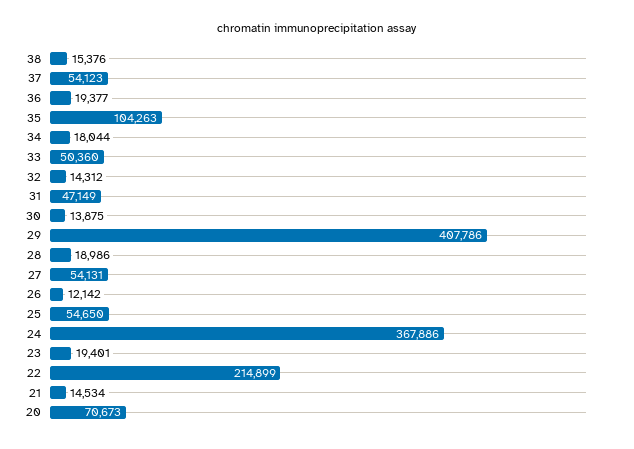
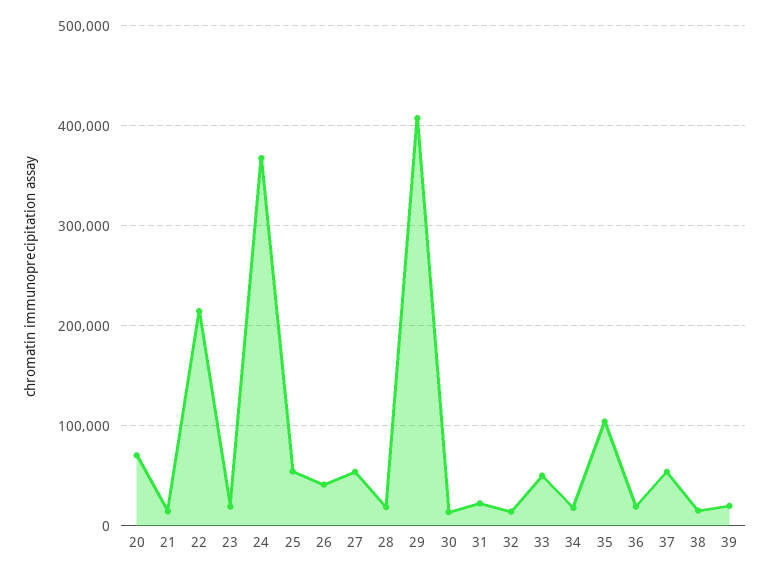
  {
    "38": 15376,
    "37": 54123,
    "36": 19377,
    "35": 104263,
    "34": 18044,
    "33": 50360,
    "32": 14312,
-   "31": 47149,
+   "31": 20000,
    "30": 13875,
    "29": 407786,
    "28": 18986,
    "27": 54131,
-   "26": 12142,
+   "26": 40000,
    "25": 54650,
    "24": 367886,
    "23": 19401,
    "22": 214899,
    "21": 14534,
-   "20": 70673
+   "20": 70673,
+   "39": 20000
  }

